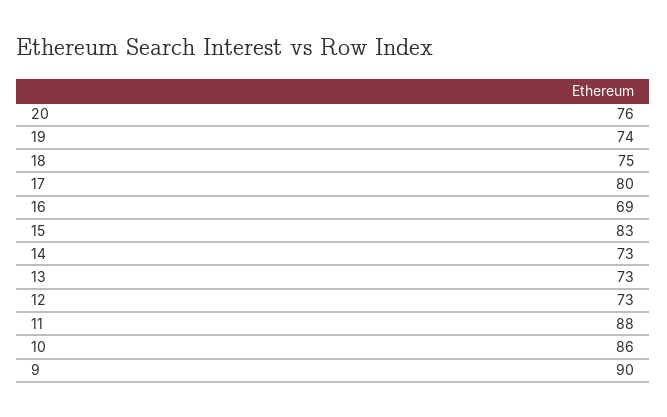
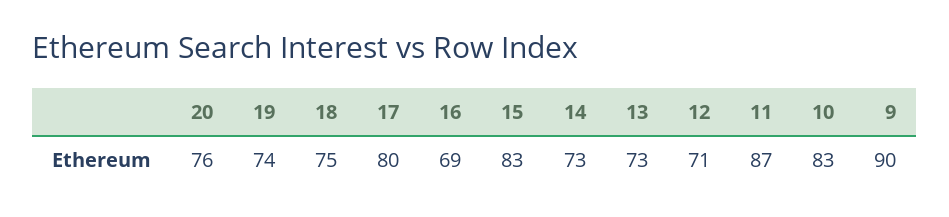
  {
    "20": 76,
    "19": 74,
    "18": 75,
    "17": 80,
    "16": 69,
    "15": 83,
    "14": 73,
    "13": 73,
-   "12": 73,
+   "12": 71,
-   "11": 88,
+   "11": 87,
-   "10": 86,
+   "10": 83,
    "9": 90
  }

